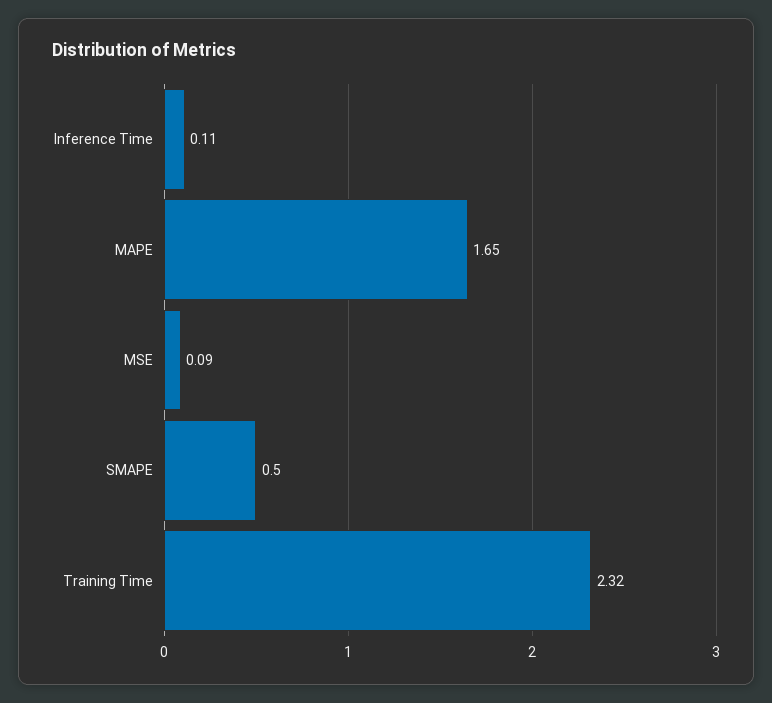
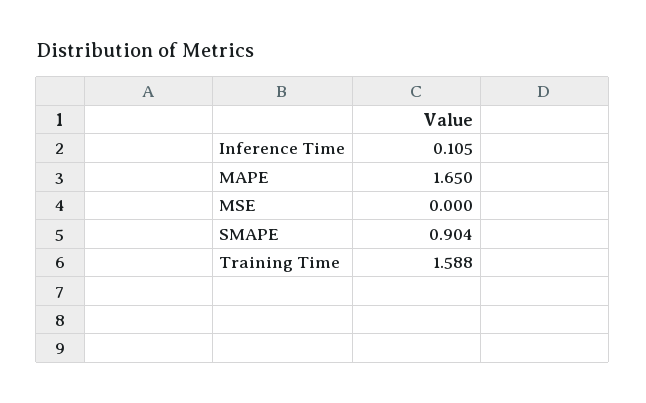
  {
    "Inference Time": 0.105,
    "MAPE": 1.65,
-   "MSE": 0.09,
+   "MSE": 0,
-   "SMAPE": 0.5,
+   "SMAPE": 0.904,
-   "Training Time": 2.32
+   "Training Time": 1.588
  }

